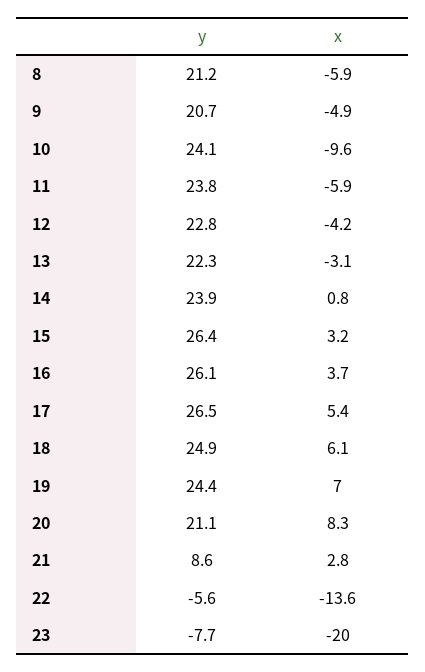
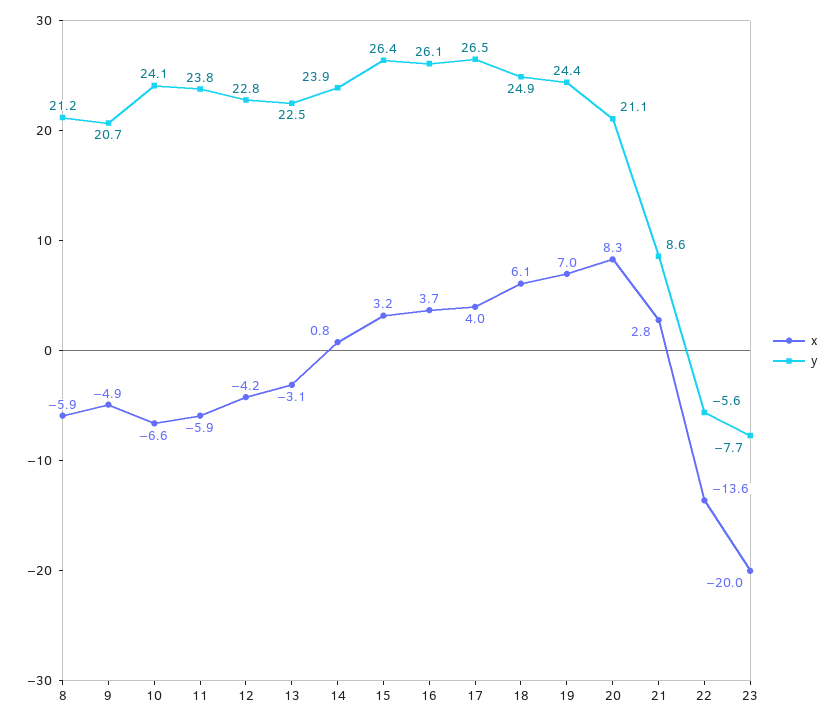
  {
    "y": {
      "8": 21.2,
      "9": 20.7,
      "10": 24.1,
      "11": 23.8,
      "12": 22.8,
-     "13": 22.3,
+     "13": 22.5,
      "14": 23.9,
      "15": 26.4,
      "16": 26.1,
      "17": 26.5,
      "18": 24.9,
      "19": 24.4,
      "20": 21.1,
      "21": 8.6,
      "22": -5.6,
      "23": -7.7
    },
    "x": {
      "8": -5.9,
      "9": -4.9,
-     "10": -9.6,
+     "10": -6.6,
      "11": -5.9,
      "12": -4.2,
      "13": -3.1,
      "14": 0.8,
      "15": 3.2,
      "16": 3.7,
-     "17": 5.4,
+     "17": 4,
      "18": 6.1,
      "19": 7,
      "20": 8.3,
      "21": 2.8,
      "22": -13.6,
      "23": -20
    }
  }

